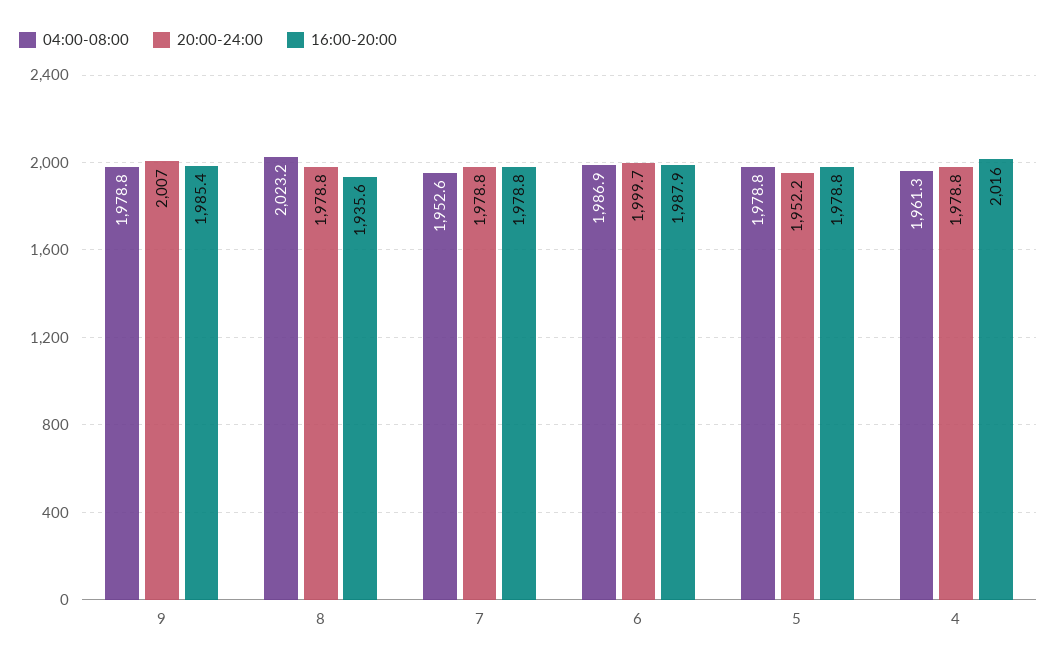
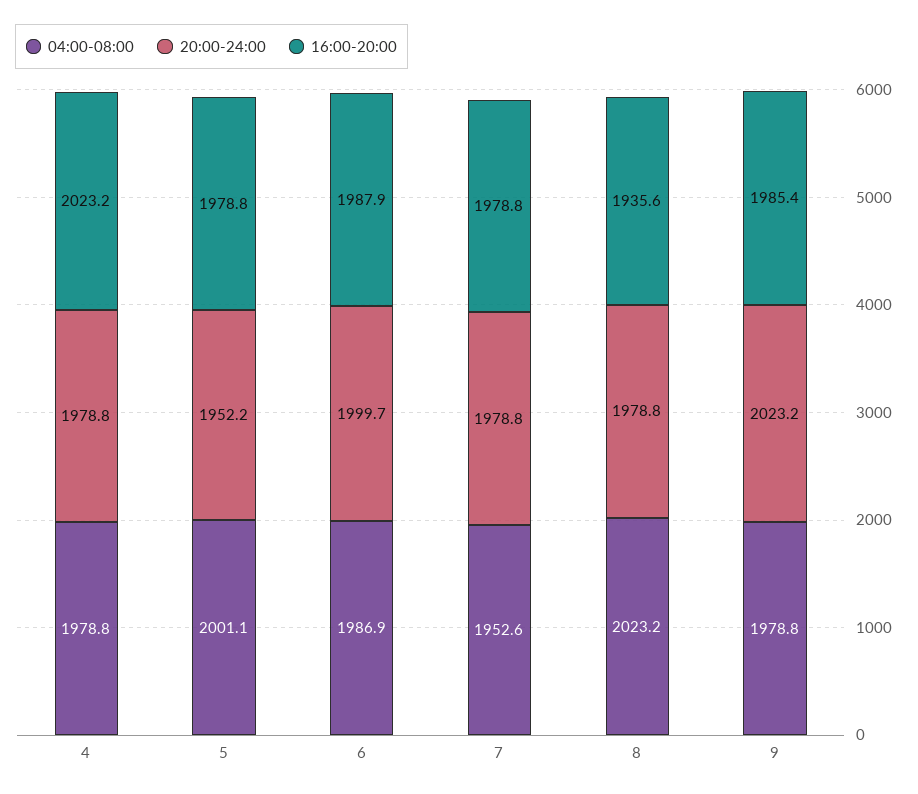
  {
    "04:00-08:00": {
      "9": 1978.8,
      "8": 2023.2,
      "7": 1952.6,
      "6": 1986.9,
-     "5": 1978.8,
+     "5": 2001.1,
-     "4": 1961.3
+     "4": 1978.8
    },
    "20:00-24:00": {
-     "9": 2007,
+     "9": 2023.2,
      "8": 1978.8,
      "7": 1978.8,
      "6": 1999.7,
      "5": 1952.2,
      "4": 1978.8
    },
    "16:00-20:00": {
      "9": 1985.4,
      "8": 1935.6,
      "7": 1978.8,
      "6": 1987.9,
      "5": 1978.8,
-     "4": 2016
+     "4": 2023.2
    }
  }

